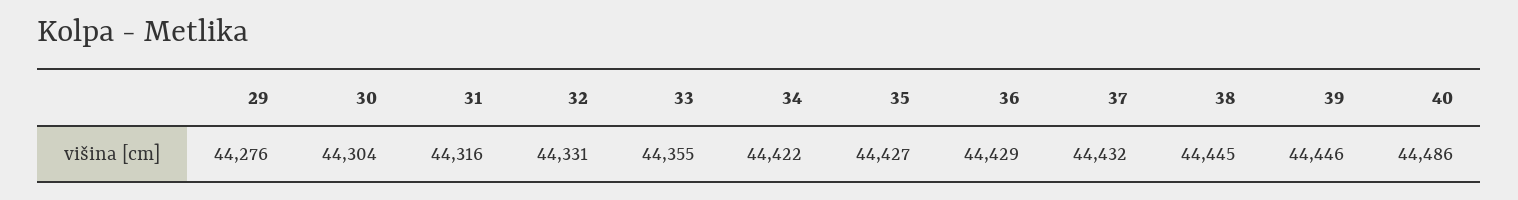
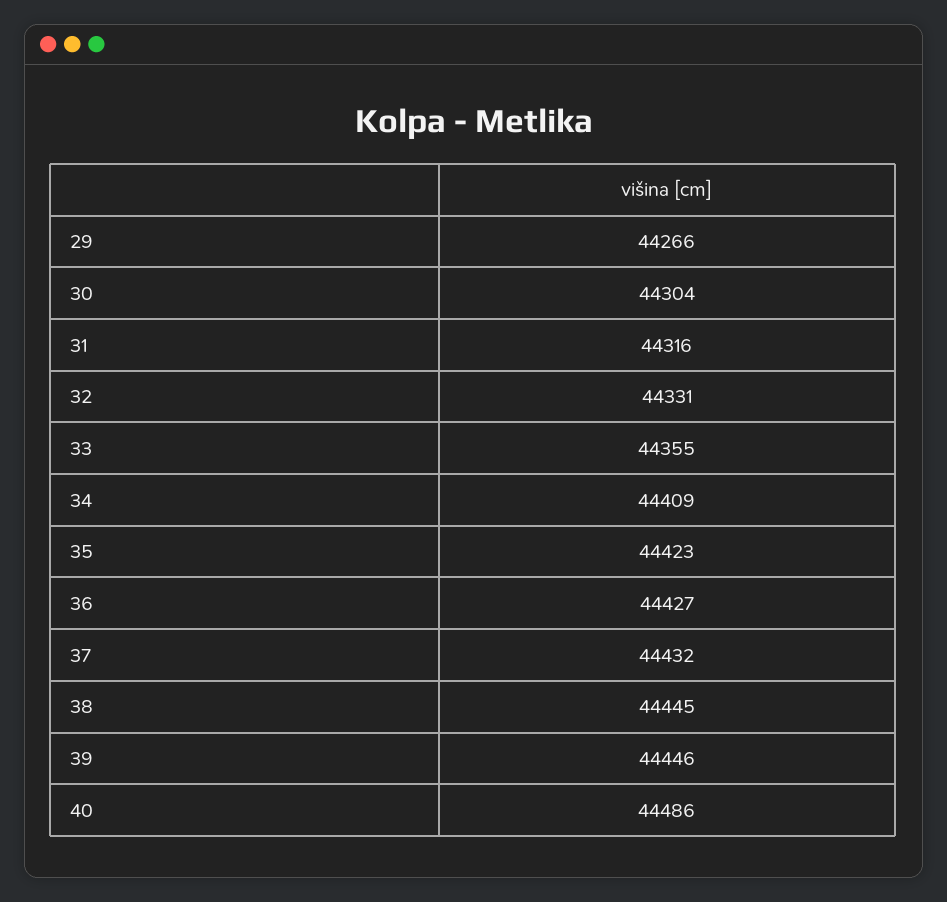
  {
-   "29": 44276,
+   "29": 44266,
    "30": 44304,
    "31": 44316,
    "32": 44331,
    "33": 44355,
-   "34": 44422,
+   "34": 44409,
-   "35": 44427,
+   "35": 44423,
-   "36": 44429,
+   "36": 44427,
    "37": 44432,
    "38": 44445,
    "39": 44446,
    "40": 44486
  }

